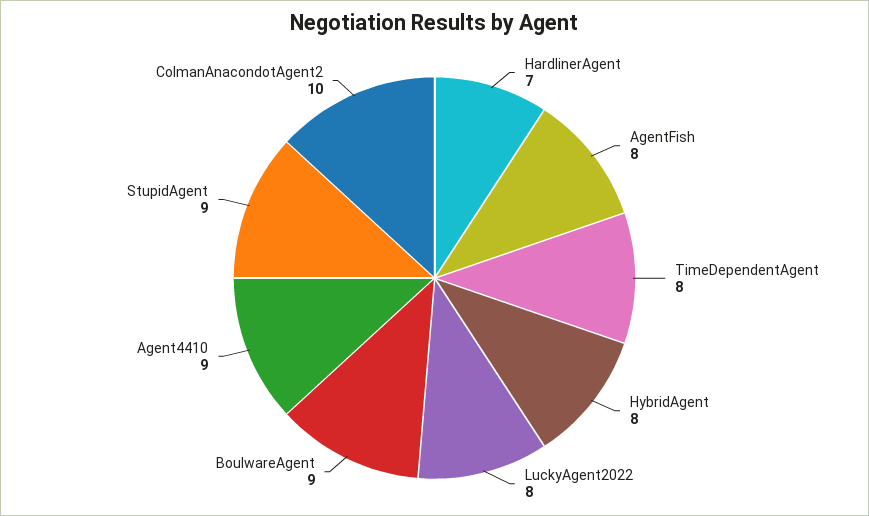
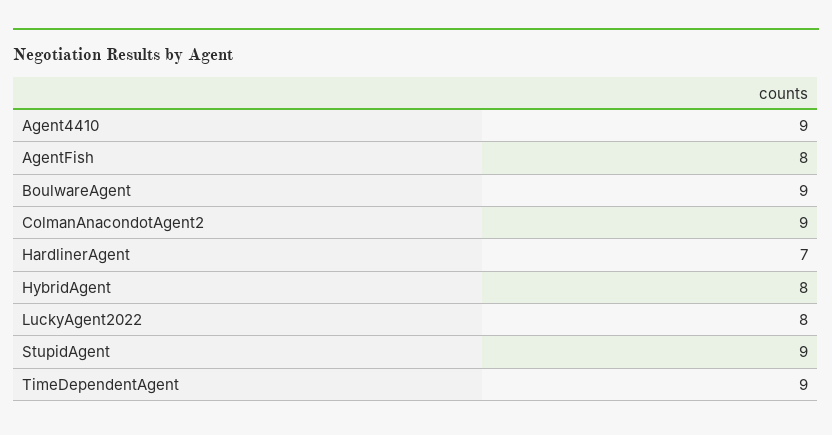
  {
    "HardlinerAgent": 7,
    "AgentFish": 8,
-   "TimeDependentAgent": 8,
+   "TimeDependentAgent": 9,
    "HybridAgent": 8,
    "LuckyAgent2022": 8,
    "BoulwareAgent": 9,
    "Agent4410": 9,
    "StupidAgent": 9,
-   "ColmanAnacondotAgent2": 10
+   "ColmanAnacondotAgent2": 9
  }

